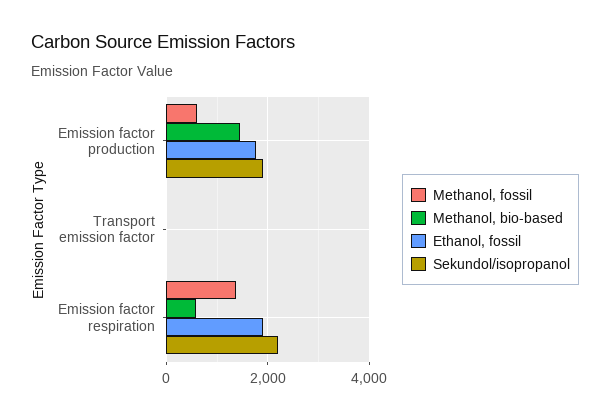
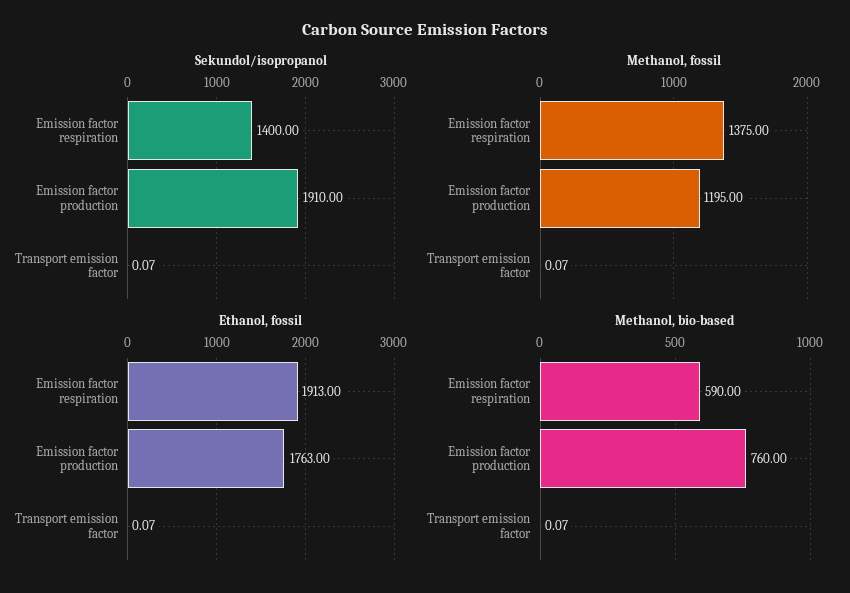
  {
    "Methanol, fossil": {
-     "Emission factor production": 600,
+     "Emission factor production": 1195,
      "Transport emission factor": 0.07,
      "Emission factor respiration": 1375
    },
    "Methanol, bio-based": {
-     "Emission factor production": 1400,
+     "Emission factor production": 760,
      "Transport emission factor": 0.07,
      "Emission factor respiration": 590
    },
    "Ethanol, fossil": {
      "Emission factor production": 1763,
      "Transport emission factor": 0.07,
      "Emission factor respiration": 1913
    },
    "Sekundol/isopropanol": {
      "Emission factor production": 1910,
      "Transport emission factor": 0.07,
-     "Emission factor respiration": 2200
+     "Emission factor respiration": 1400
    }
  }

